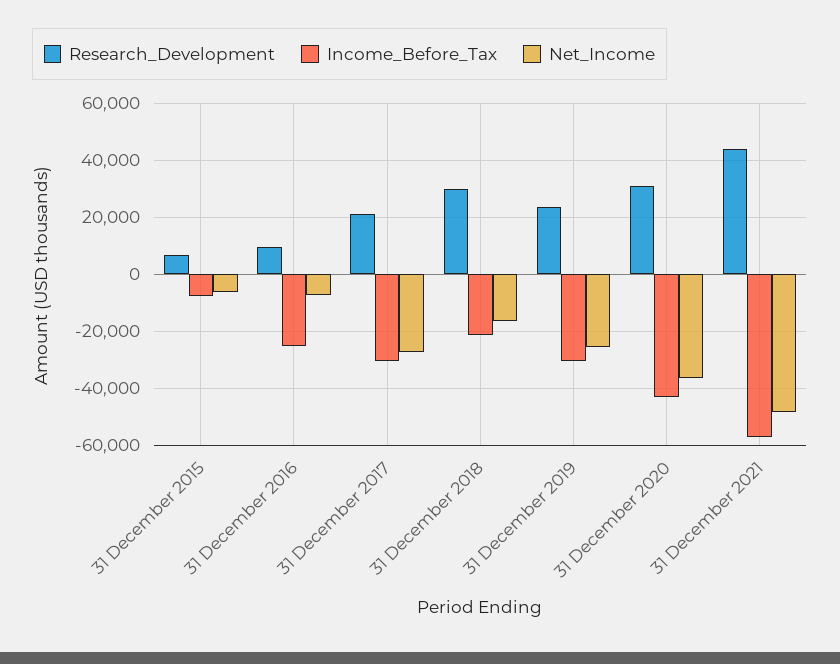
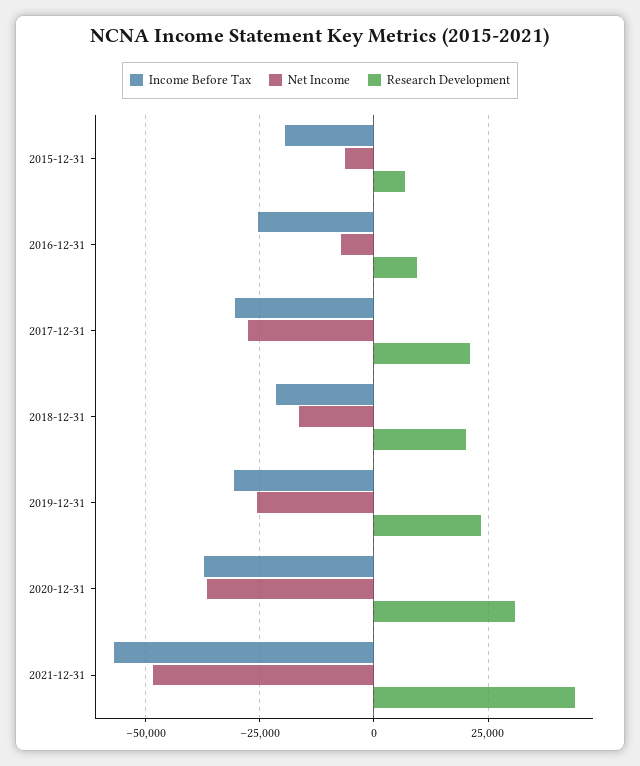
  {
    "Research_Development": {
      "31 December 2015": 7500,
      "31 December 2016": 10000,
      "31 December 2017": 20000,
-     "31 December 2018": 30000,
+     "31 December 2018": 20000,
      "31 December 2019": 22500,
      "31 December 2020": 30000,
      "31 December 2021": 45000
    },
    "Income_Before_Tax": {
-     "31 December 2015": -7500,
+     "31 December 2015": -20000,
      "31 December 2016": -25000,
      "31 December 2017": -30000,
      "31 December 2018": -22500,
      "31 December 2019": -30000,
-     "31 December 2020": -42500,
+     "31 December 2020": -37500,
      "31 December 2021": -57500
    },
    "Net_Income": {
      "31 December 2015": -7500,
      "31 December 2016": -7500,
      "31 December 2017": -27500,
      "31 December 2018": -17500,
      "31 December 2019": -25000,
      "31 December 2020": -37500,
      "31 December 2021": -47500
    }
  }

